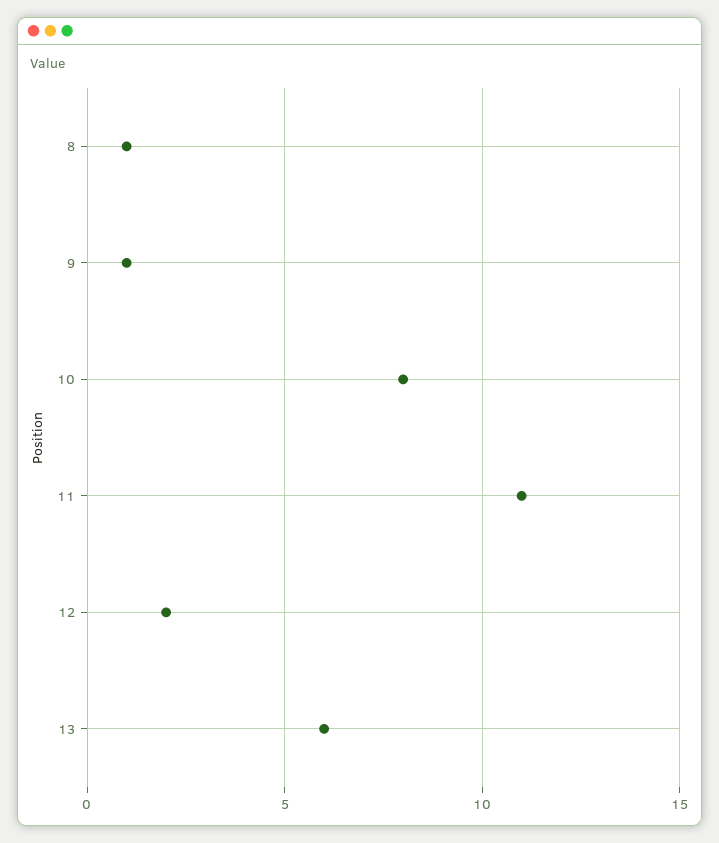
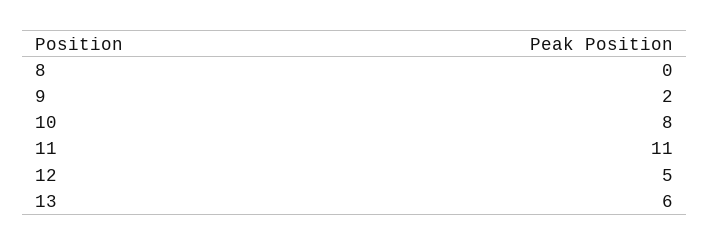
  {
-   "8": 1,
+   "8": 0,
-   "9": 1,
+   "9": 2,
    "10": 8,
    "11": 11,
-   "12": 2,
+   "12": 5,
    "13": 6
  }

